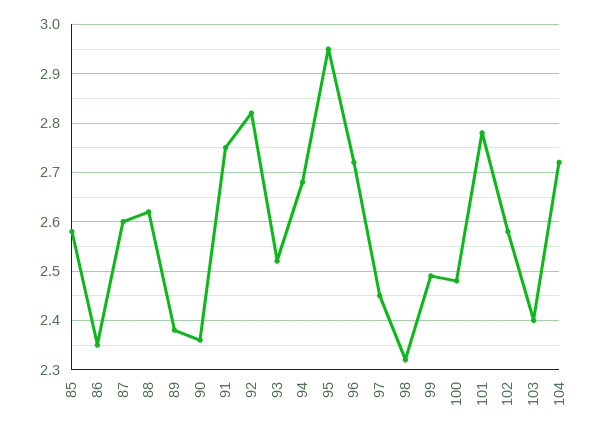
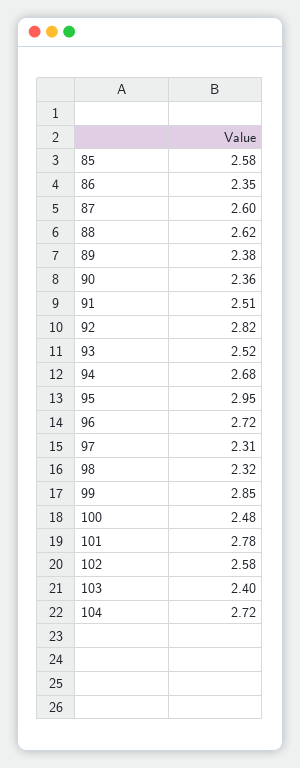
  {
    "85": 2.58,
    "86": 2.35,
    "87": 2.6,
    "88": 2.62,
    "89": 2.38,
    "90": 2.36,
-   "91": 2.75,
+   "91": 2.51,
    "92": 2.82,
    "93": 2.52,
    "94": 2.68,
    "95": 2.95,
    "96": 2.72,
-   "97": 2.45,
+   "97": 2.31,
    "98": 2.32,
-   "99": 2.5,
+   "99": 2.85,
    "100": 2.48,
    "101": 2.78,
    "102": 2.58,
    "103": 2.4,
    "104": 2.72
  }

